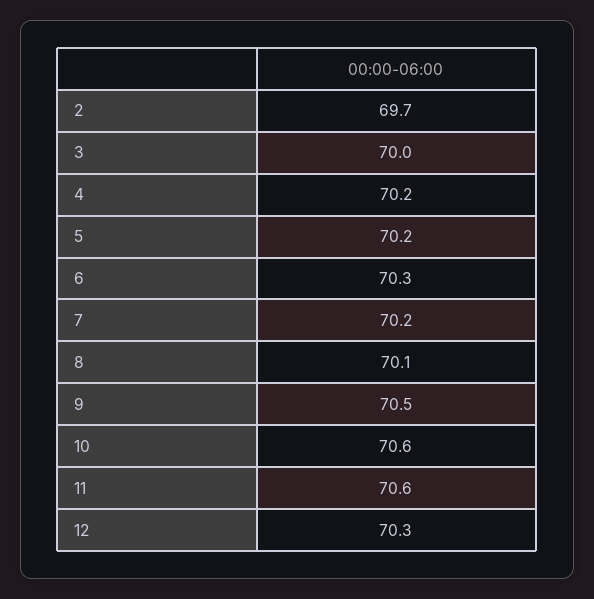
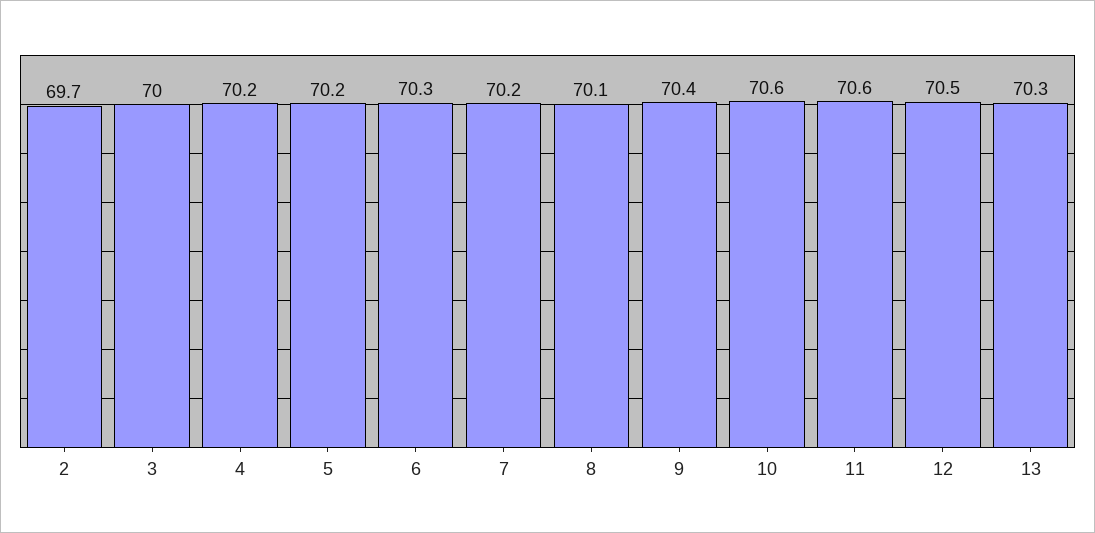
  {
    "2": 69.7,
    "3": 70,
    "4": 70.2,
    "5": 70.2,
    "6": 70.3,
    "7": 70.2,
    "8": 70.1,
-   "9": 70.5,
+   "9": 70.4,
    "10": 70.6,
    "11": 70.6,
-   "12": 70.3
+   "12": 70.5,
+   "13": 70.3
  }

